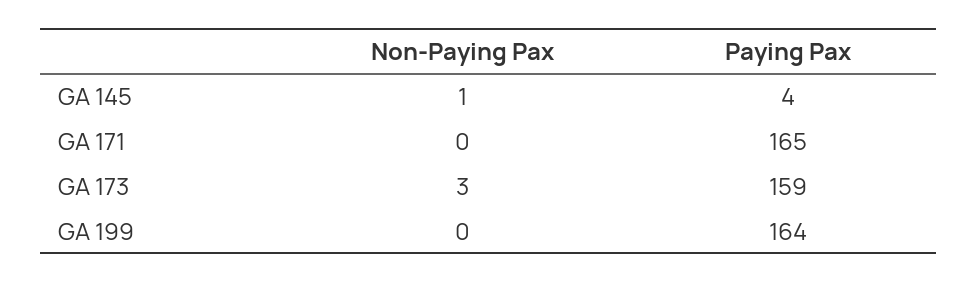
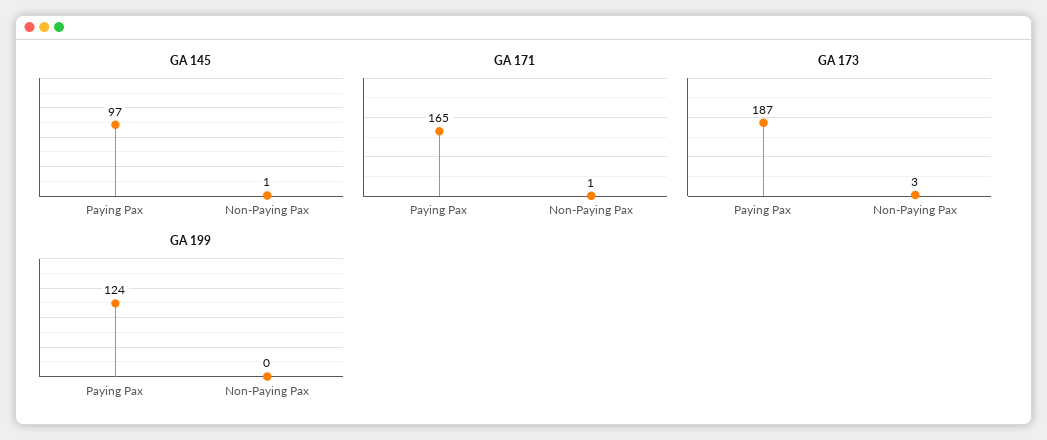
  {
    "GA 145": {
      "Non-Paying Pax": 1,
-     "Paying Pax": 4
+     "Paying Pax": 97
    },
    "GA 171": {
-     "Non-Paying Pax": 0,
+     "Non-Paying Pax": 1,
      "Paying Pax": 165
    },
    "GA 173": {
      "Non-Paying Pax": 3,
-     "Paying Pax": 159
+     "Paying Pax": 187
    },
    "GA 199": {
      "Non-Paying Pax": 0,
-     "Paying Pax": 164
+     "Paying Pax": 124
    }
  }

